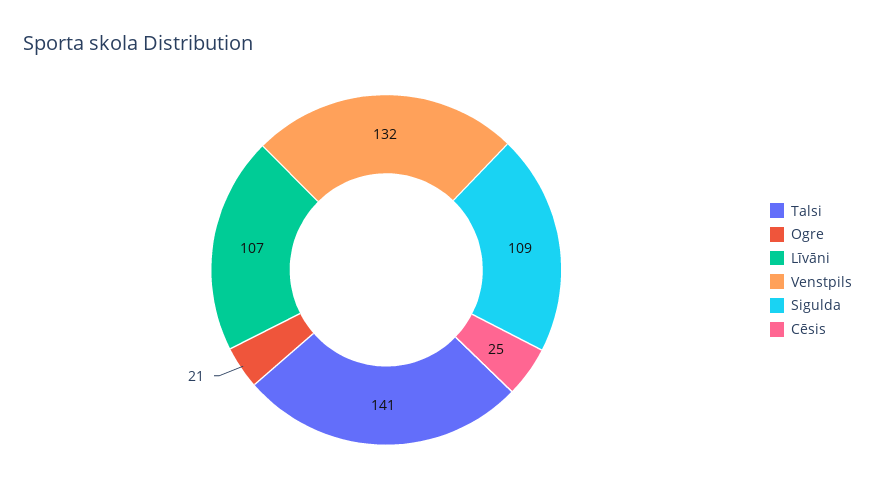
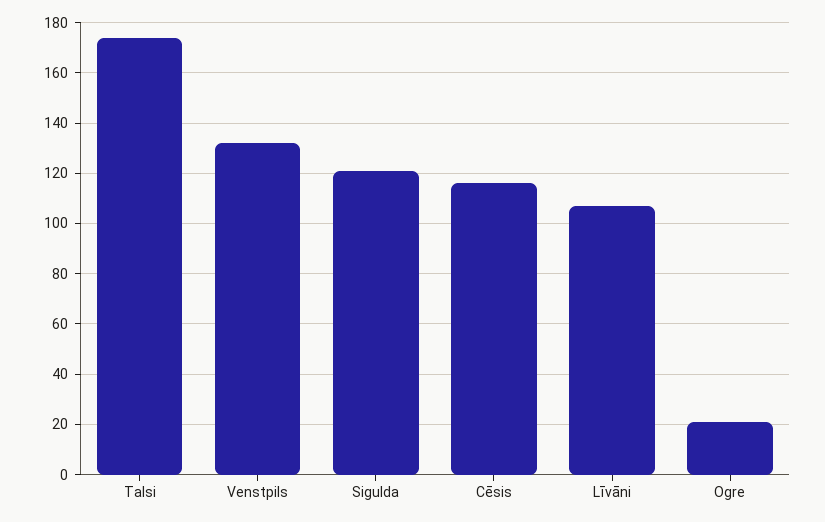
  {
-   "Talsi": 141,
+   "Talsi": 175,
    "Ogre": 21,
    "Līvāni": 107,
    "Venstpils": 132,
-   "Sigulda": 109,
+   "Sigulda": 120,
-   "Cēsis": 25
+   "Cēsis": 115
  }

